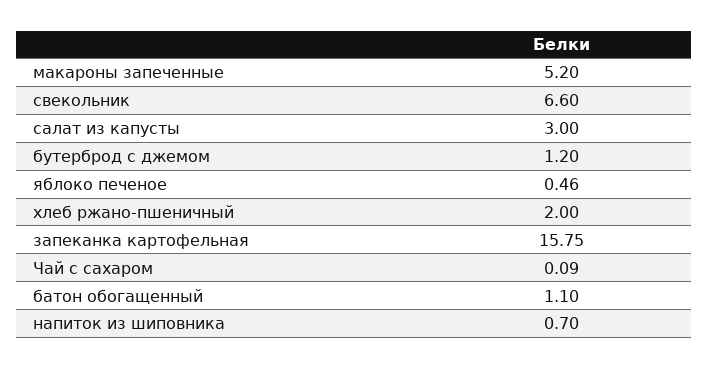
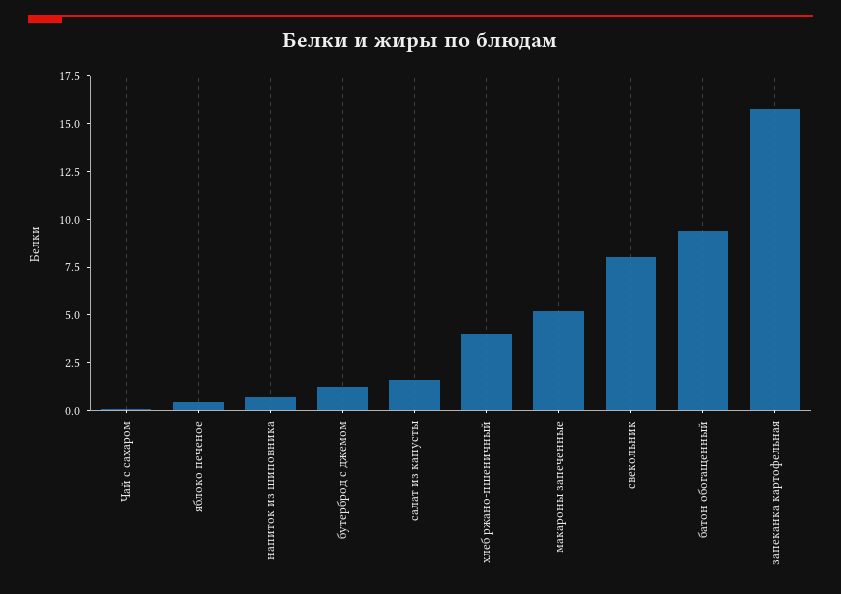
  {
    "макароны запеченные": 5.2,
-   "свекольник": 6.6,
+   "свекольник": 8,
-   "салат из капусты": 3,
+   "салат из капусты": 1.5,
    "бутерброд с джемом": 1.2,
    "яблоко печеное": 0.46,
-   "хлеб ржано-пшеничный": 2,
+   "хлеб ржано-пшеничный": 4,
    "запеканка картофельная": 15.75,
    "Чай с сахаром": 0.09,
-   "батон обогащенный": 1.1,
+   "батон обогащенный": 9.5,
    "напиток из шиповника": 0.7
  }

